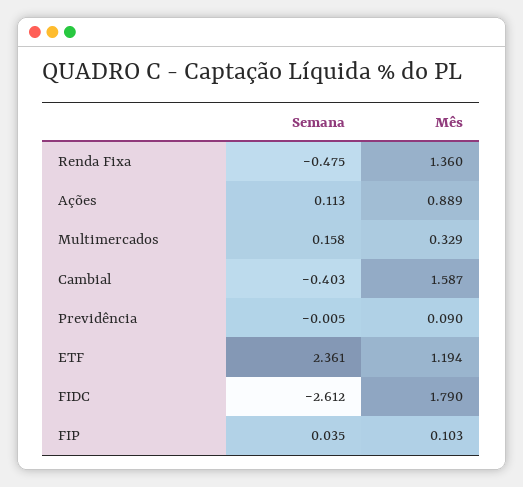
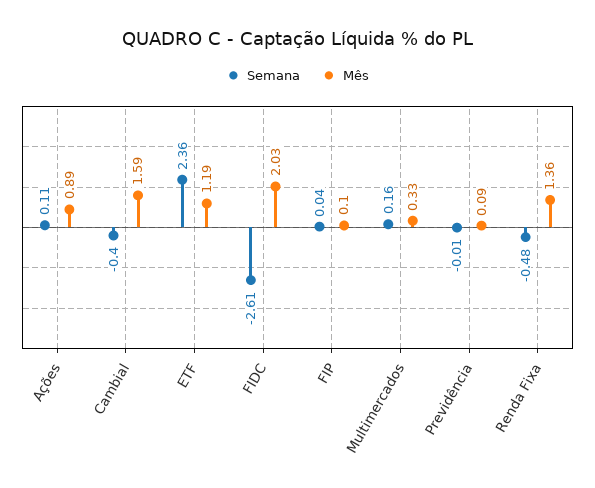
  {
    "Semana": {
      "Renda Fixa": -0.475,
      "Ações": 0.113,
      "Multimercados": 0.158,
      "Cambial": -0.403,
      "Previdência": -0.005,
      "ETF": 2.361,
      "FIDC": -2.612,
      "FIP": 0.035
    },
    "Mês": {
      "Renda Fixa": 1.36,
      "Ações": 0.889,
      "Multimercados": 0.329,
      "Cambial": 1.587,
      "Previdência": 0.09,
      "ETF": 1.194,
-     "FIDC": 1.79,
+     "FIDC": 2.03,
      "FIP": 0.103
    }
  }

